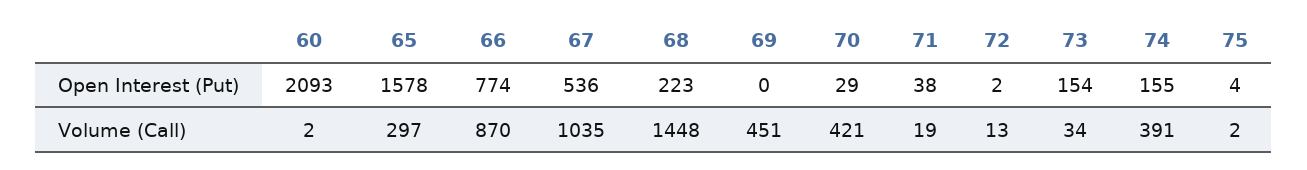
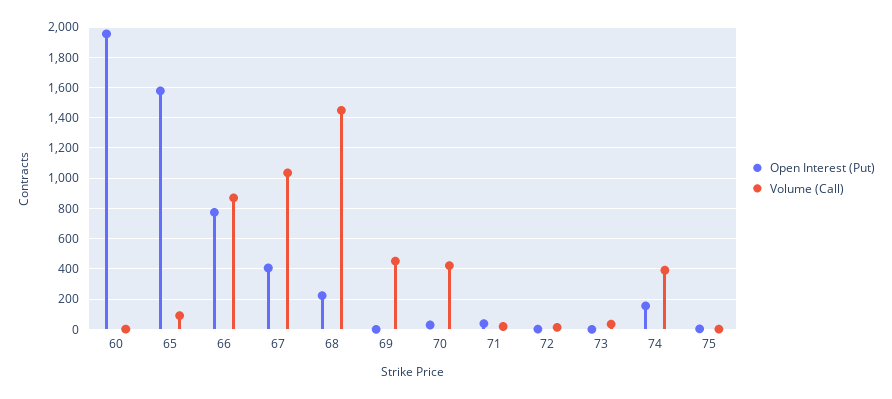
  {
    "Open Interest (Put)": {
-     "60": 2093,
+     "60": 1950,
      "65": 1578,
      "66": 774,
-     "67": 536,
+     "67": 400,
      "68": 223,
      "69": 0,
      "70": 29,
      "71": 38,
      "72": 2,
-     "73": 154,
+     "73": 0,
      "74": 155,
      "75": 4
    },
    "Volume (Call)": {
      "60": 2,
-     "65": 297,
+     "65": 100,
      "66": 870,
      "67": 1035,
      "68": 1448,
      "69": 451,
      "70": 421,
      "71": 19,
      "72": 13,
      "73": 34,
      "74": 391,
      "75": 2
    }
  }

